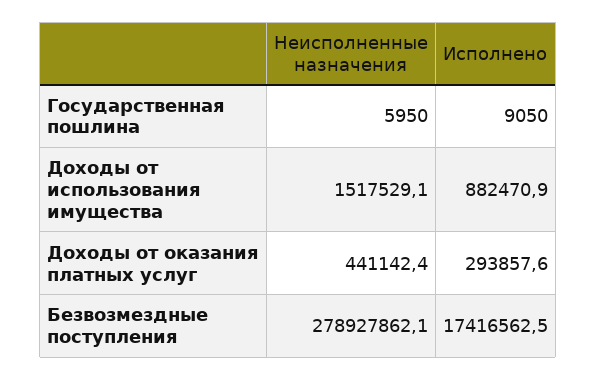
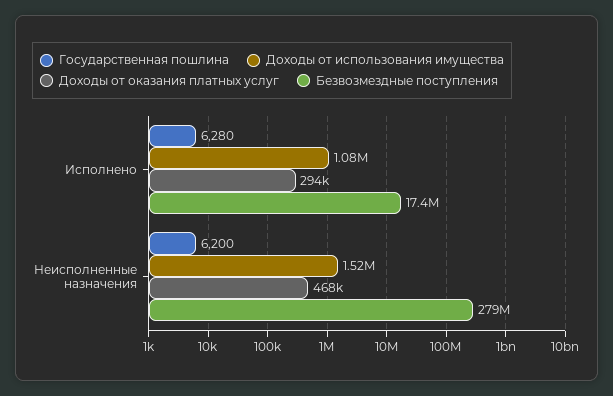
  {
    "Государственная пошлина": {
-     "Неисполненные назначения": 5950,
+     "Неисполненные назначения": 6200,
-     "Исполнено": 9050
+     "Исполнено": 6280
    },
    "Доходы от использования имущества": {
      "Неисполненные назначения": 1517529.1,
-     "Исполнено": 882470.9
+     "Исполнено": 1080000
    },
    "Доходы от оказания платных услуг": {
-     "Неисполненные назначения": 441142.4,
+     "Неисполненные назначения": 468000,
      "Исполнено": 293857.6
    },
    "Безвозмездные поступления": {
      "Неисполненные назначения": 278927862.1,
      "Исполнено": 17416562.5
    }
  }

